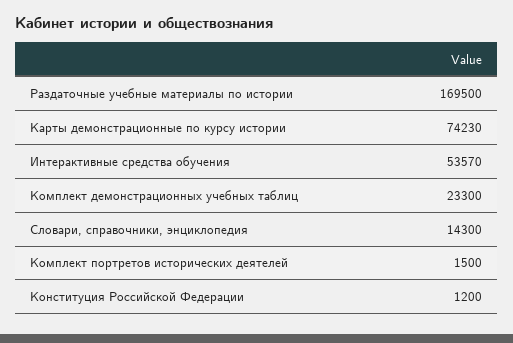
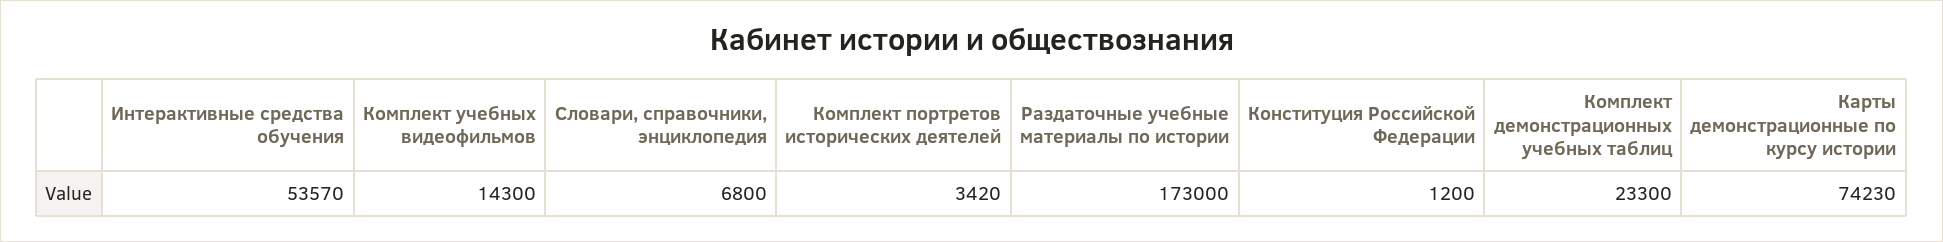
  {
-   "Раздаточные учебные материалы по истории": 169500,
+   "Раздаточные учебные материалы по истории": 173000,
    "Карты демонстрационные по курсу истории": 74230,
    "Интерактивные средства обучения": 53570,
    "Комплект демонстрационных учебных таблиц": 23300,
-   "Словари, справочники, энциклопедия": 14300,
+   "Словари, справочники, энциклопедия": 6800,
-   "Комплект портретов исторических деятелей": 1500,
+   "Комплект портретов исторических деятелей": 3420,
-   "Конституция Российской Федерации": 1200
+   "Конституция Российской Федерации": 1200,
+   "Комплект учебных видеофильмов": 14300
  }

